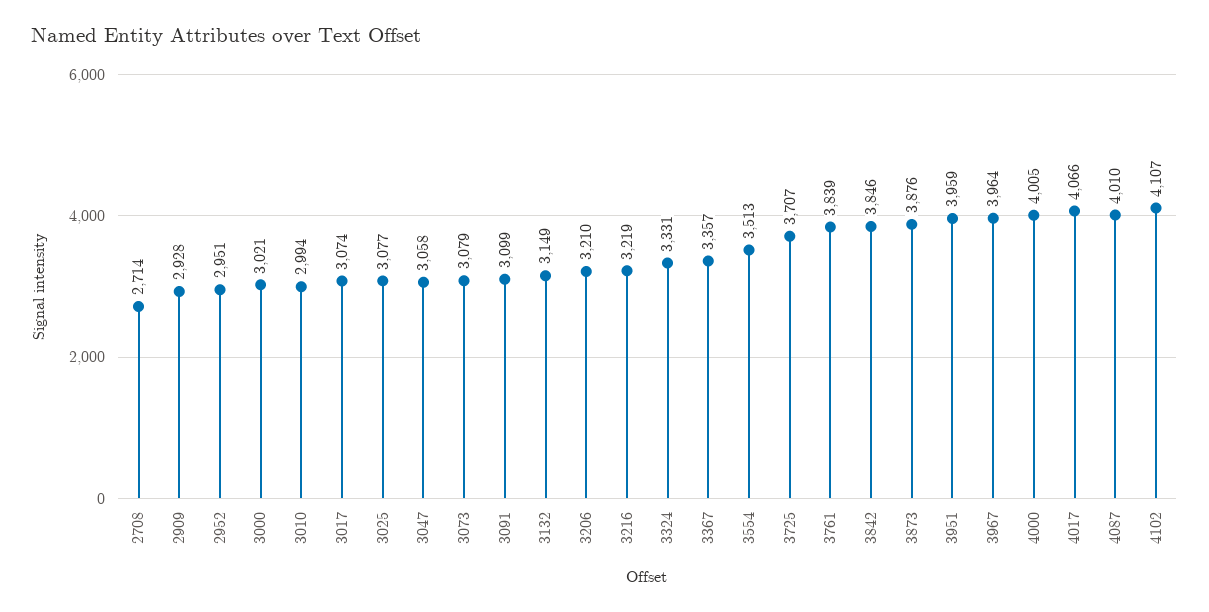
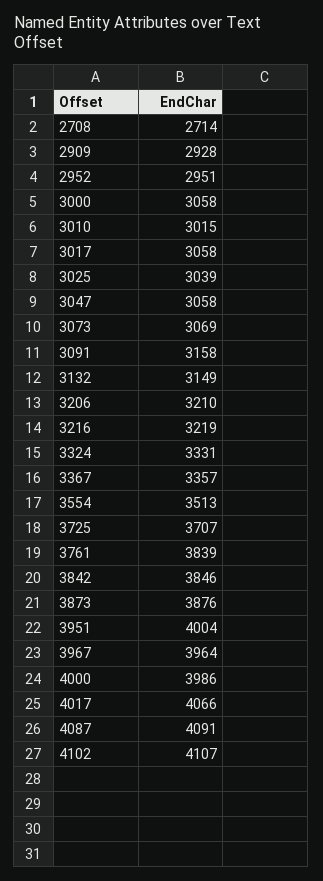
  {
    "2708": 2714,
    "2909": 2928,
    "2952": 2951,
-   "3000": 3021,
+   "3000": 3058,
-   "3010": 2994,
+   "3010": 3015,
-   "3017": 3074,
+   "3017": 3058,
-   "3025": 3077,
+   "3025": 3039,
    "3047": 3058,
-   "3073": 3079,
+   "3073": 3069,
-   "3091": 3099,
+   "3091": 3158,
    "3132": 3149,
    "3206": 3210,
    "3216": 3219,
    "3324": 3331,
    "3367": 3357,
    "3554": 3513,
    "3725": 3707,
    "3761": 3839,
    "3842": 3846,
    "3873": 3876,
-   "3951": 3959,
+   "3951": 4004,
    "3967": 3964,
-   "4000": 4005,
+   "4000": 3986,
    "4017": 4066,
-   "4087": 4010,
+   "4087": 4091,
    "4102": 4107
  }

